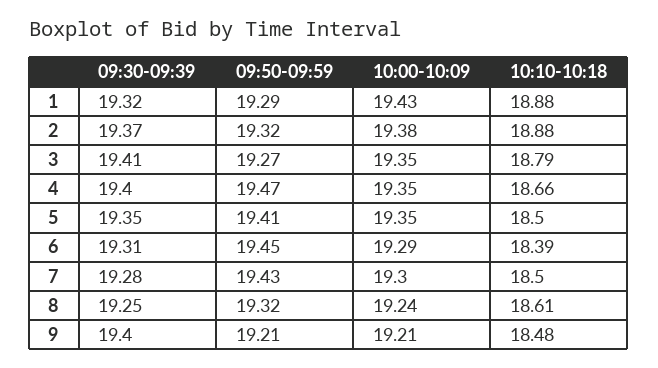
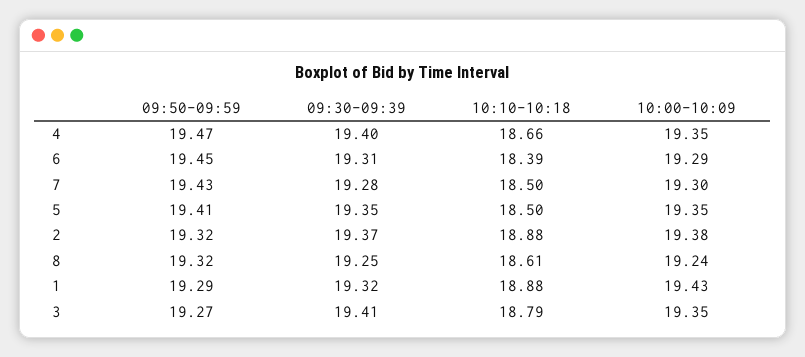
  {
    "09:30-09:39": {
      "1": 19.32,
      "2": 19.37,
      "3": 19.41,
      "4": 19.4,
      "5": 19.35,
      "6": 19.31,
      "7": 19.28,
-     "8": 19.25,
+     "8": 19.25
-     "9": 19.4
    },
    "09:50-09:59": {
      "1": 19.29,
      "2": 19.32,
      "3": 19.27,
      "4": 19.47,
      "5": 19.41,
      "6": 19.45,
      "7": 19.43,
-     "8": 19.32,
+     "8": 19.32
-     "9": 19.21
    },
    "10:00-10:09": {
      "1": 19.43,
      "2": 19.38,
      "3": 19.35,
      "4": 19.35,
      "5": 19.35,
      "6": 19.29,
      "7": 19.3,
-     "8": 19.24,
+     "8": 19.24
-     "9": 19.21
    },
    "10:10-10:18": {
      "1": 18.88,
      "2": 18.88,
      "3": 18.79,
      "4": 18.66,
      "5": 18.5,
      "6": 18.39,
      "7": 18.5,
-     "8": 18.61,
+     "8": 18.61
-     "9": 18.48
    }
  }

